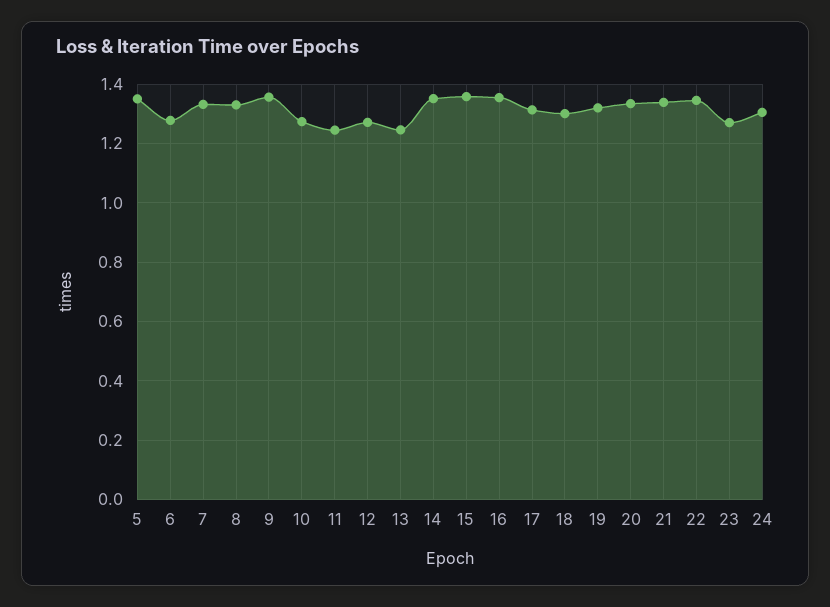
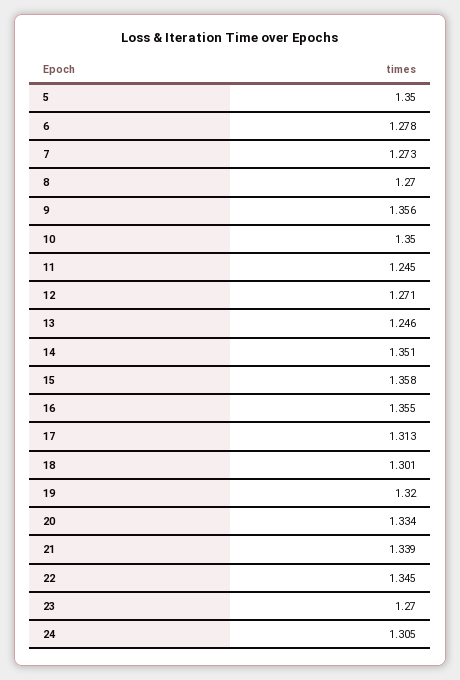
  {
    "5": 1.35,
    "6": 1.278,
-   "7": 1.325,
+   "7": 1.273,
-   "8": 1.325,
+   "8": 1.27,
    "9": 1.356,
-   "10": 1.275,
+   "10": 1.35,
    "11": 1.245,
    "12": 1.271,
    "13": 1.246,
    "14": 1.351,
    "15": 1.358,
    "16": 1.355,
    "17": 1.313,
    "18": 1.301,
    "19": 1.32,
    "20": 1.334,
    "21": 1.339,
    "22": 1.345,
    "23": 1.27,
    "24": 1.305
  }

